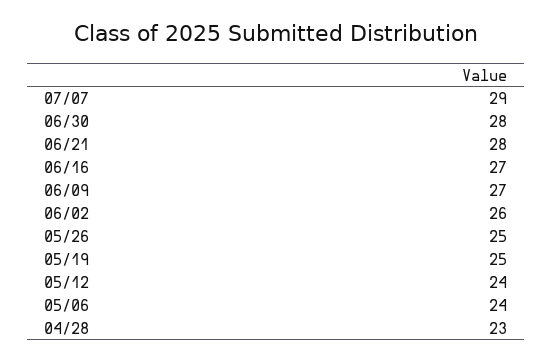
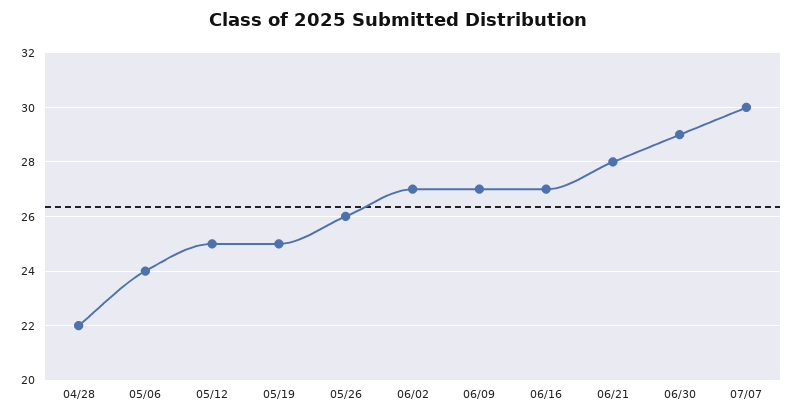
  {
-   "07/07": 29,
+   "07/07": 30,
-   "06/30": 28,
+   "06/30": 29,
    "06/21": 28,
    "06/16": 27,
    "06/09": 27,
-   "06/02": 26,
+   "06/02": 27,
-   "05/26": 25,
+   "05/26": 26,
    "05/19": 25,
-   "05/12": 24,
+   "05/12": 25,
    "05/06": 24,
-   "04/28": 23
+   "04/28": 22
  }

